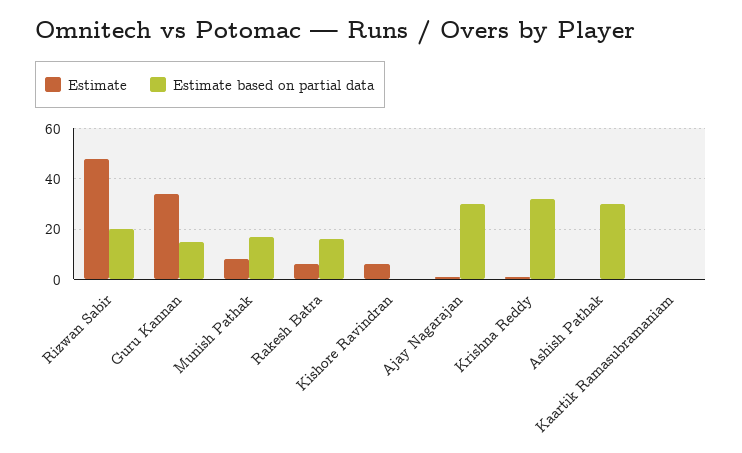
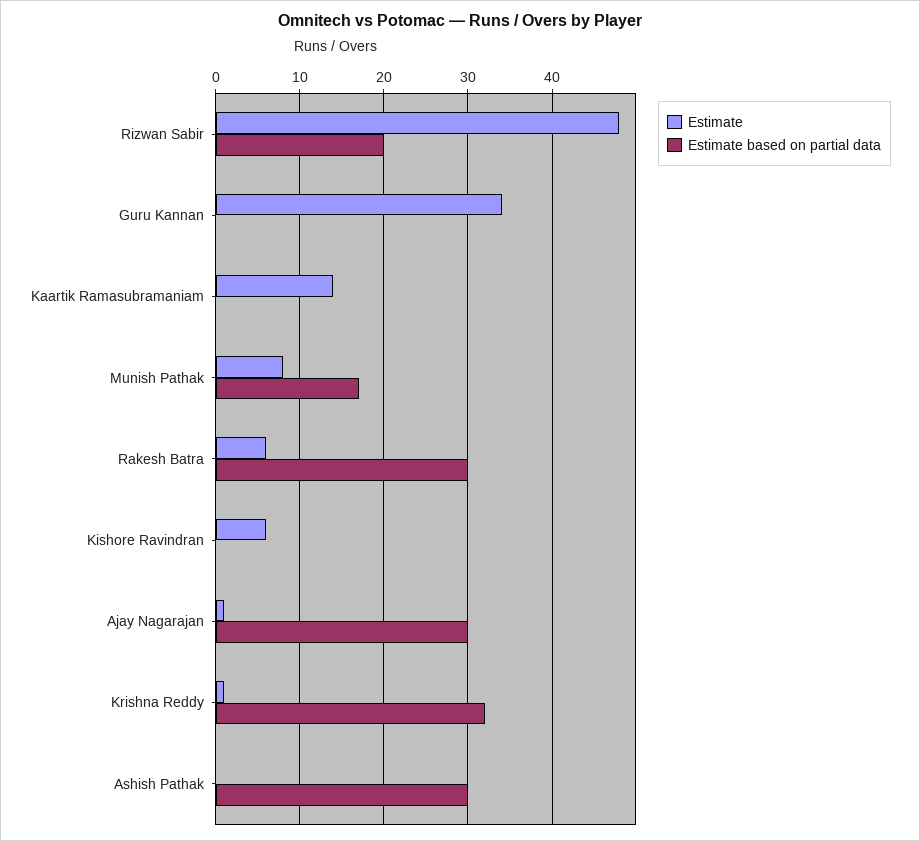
  {
    "Estimate": {
      "Rizwan Sabir": 48,
      "Guru Kannan": 34,
      "Munish Pathak": 8,
      "Rakesh Batra": 6,
      "Kishore Ravindran": 6,
      "Ajay Nagarajan": 1,
      "Krishna Reddy": 1,
      "Ashish Pathak": 0,
-     "Kaartik Ramasubramaniam": 0
+     "Kaartik Ramasubramaniam": 14
    },
    "Estimate based on partial data": {
      "Rizwan Sabir": 20,
-     "Guru Kannan": 15,
+     "Guru Kannan": 0,
      "Munish Pathak": 17,
-     "Rakesh Batra": 15,
+     "Rakesh Batra": 30,
      "Kishore Ravindran": 0,
      "Ajay Nagarajan": 30,
      "Krishna Reddy": 32,
      "Ashish Pathak": 30,
      "Kaartik Ramasubramaniam": 0
    }
  }

